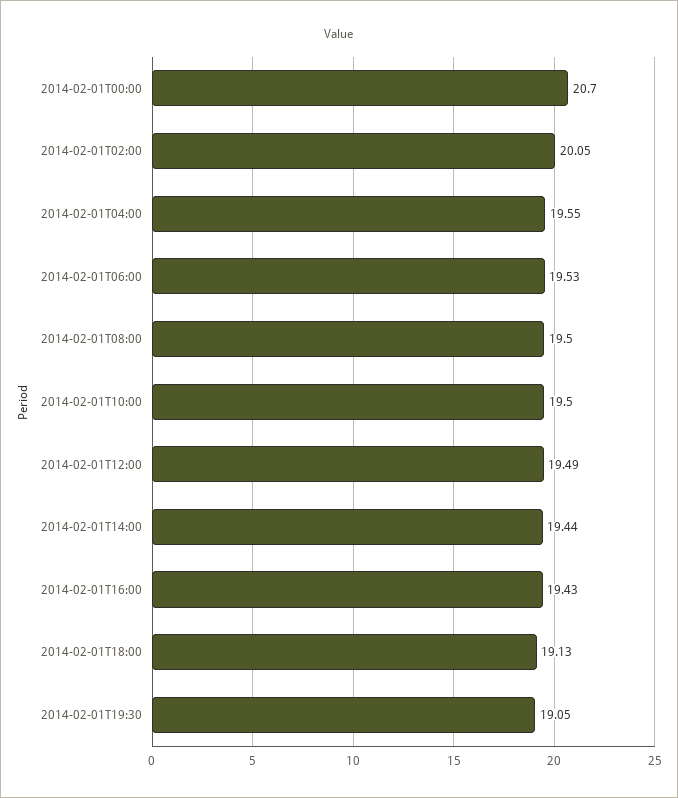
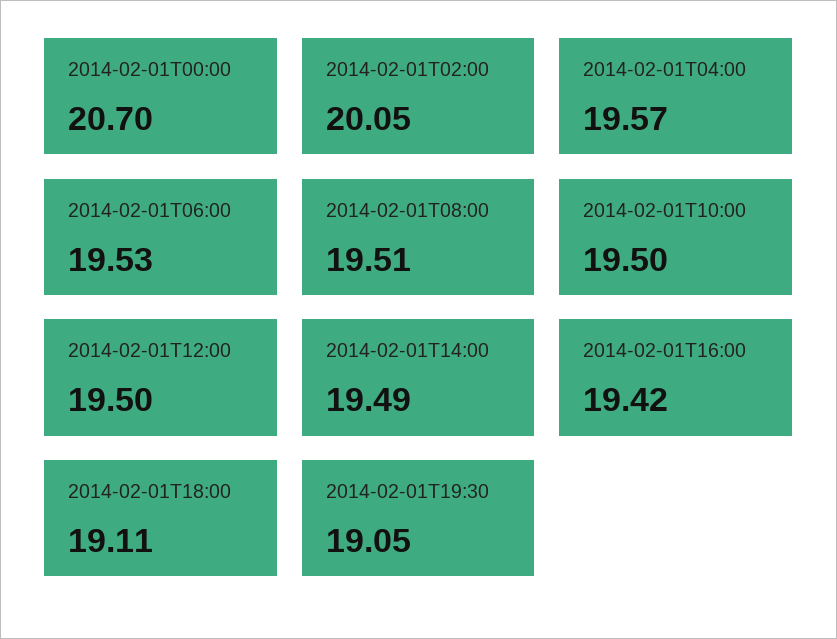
  {
    "2014-02-01T00:00": 20.7,
    "2014-02-01T02:00": 20.05,
-   "2014-02-01T04:00": 19.55,
+   "2014-02-01T04:00": 19.57,
    "2014-02-01T06:00": 19.53,
-   "2014-02-01T08:00": 19.5,
+   "2014-02-01T08:00": 19.51,
    "2014-02-01T10:00": 19.5,
-   "2014-02-01T12:00": 19.49,
+   "2014-02-01T12:00": 19.5,
-   "2014-02-01T14:00": 19.44,
+   "2014-02-01T14:00": 19.49,
-   "2014-02-01T16:00": 19.43,
+   "2014-02-01T16:00": 19.42,
-   "2014-02-01T18:00": 19.13,
+   "2014-02-01T18:00": 19.11,
    "2014-02-01T19:30": 19.05
  }

